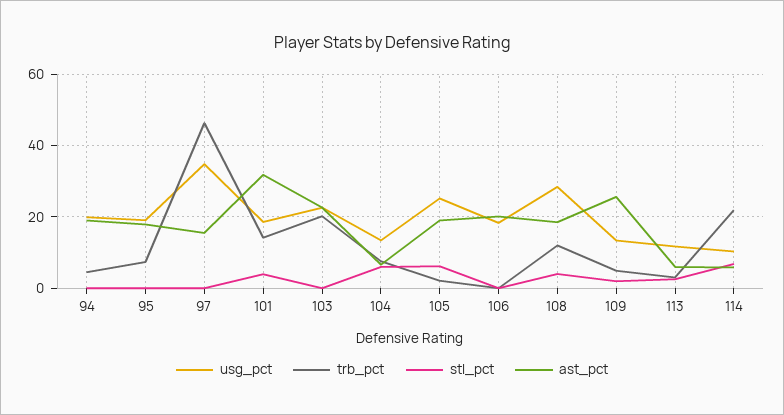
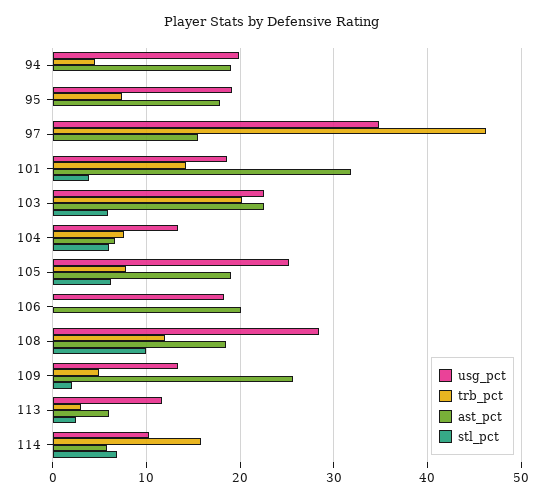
  {
    "usg_pct": {
      "94": 20,
      "95": 19,
      "97": 35,
      "101": 19,
      "103": 23,
      "104": 13,
      "105": 25,
      "106": 18,
      "108": 28,
      "109": 13,
      "113": 12,
      "114": 10
    },
    "trb_pct": {
      "94": 5,
      "95": 7,
      "97": 46,
      "101": 14,
      "103": 20,
      "104": 8,
-     "105": 2,
+     "105": 8,
      "106": 0,
      "108": 12,
      "109": 5,
      "113": 3,
-     "114": 22
+     "114": 16
    },
    "stl_pct": {
      "94": 0,
      "95": 0,
      "97": 0,
      "101": 4,
-     "103": 0,
+     "103": 6,
      "104": 6,
      "105": 6,
      "106": 0,
-     "108": 4,
+     "108": 10,
      "109": 2,
      "113": 3,
      "114": 7
    },
    "ast_pct": {
      "94": 19,
      "95": 18,
      "97": 16,
      "101": 32,
      "103": 23,
      "104": 7,
      "105": 19,
      "106": 20,
      "108": 19,
      "109": 26,
      "113": 6,
      "114": 6
    }
  }

